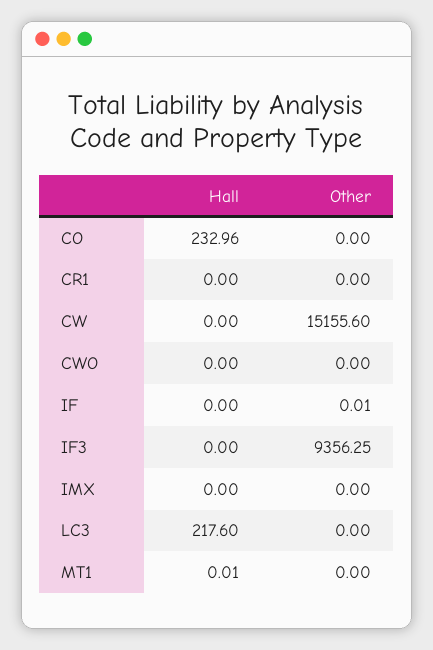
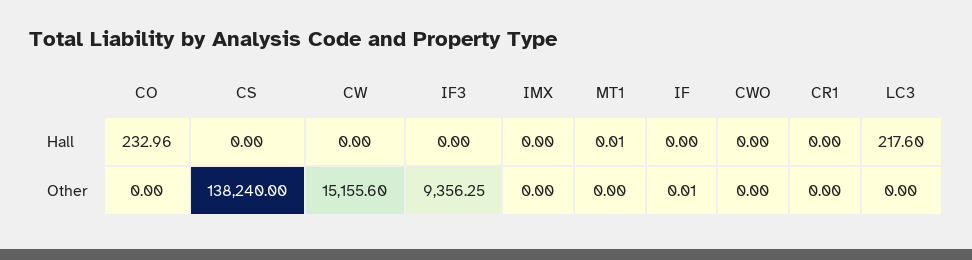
  {
    "Hall": {
      "CO": 232.96,
      "CR1": 0,
      "CW": 0,
      "CWO": 0,
      "IF": 0,
      "IF3": 0,
      "IMX": 0,
      "LC3": 217.6,
-     "MT1": 0.01
+     "MT1": 0.01,
+     "CS": 0
    },
    "Other": {
      "CO": 0,
      "CR1": 0,
      "CW": 15155.6,
      "CWO": 0,
      "IF": 0.01,
      "IF3": 9356.25,
      "IMX": 0,
      "LC3": 0,
-     "MT1": 0
+     "MT1": 0,
+     "CS": 138240
    }
  }

